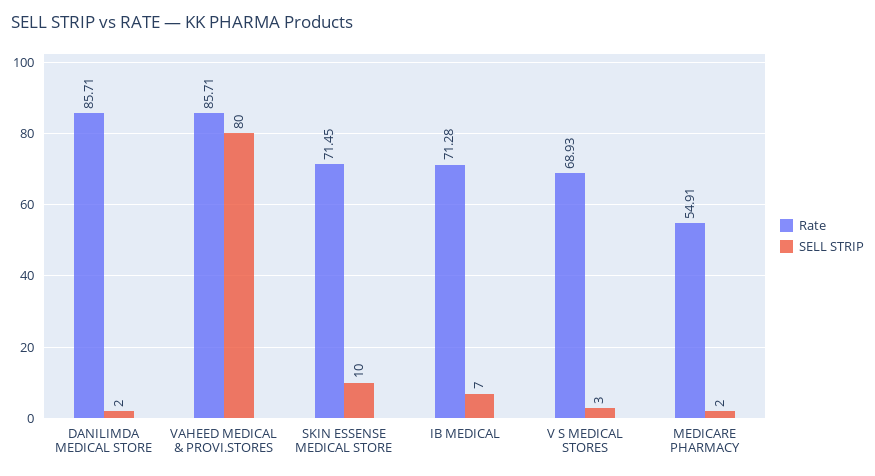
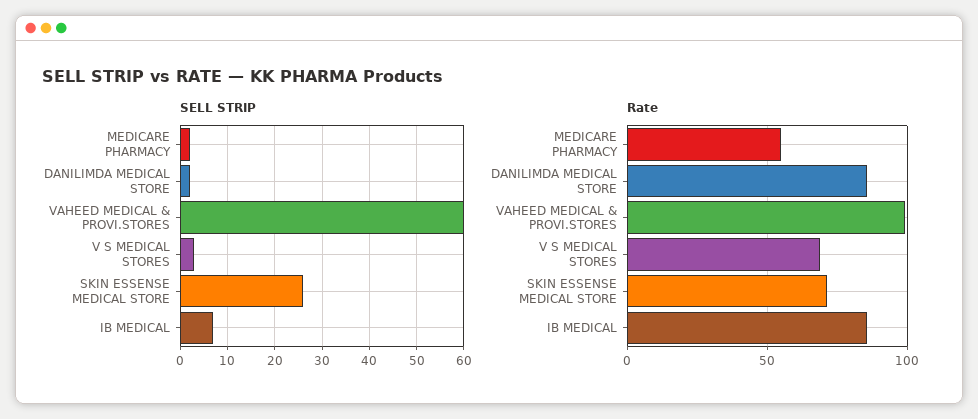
  {
    "Rate": {
      "DANILIMDA MEDICAL STORE": 85.71,
-     "VAHEED MEDICAL & PROVI.STORES": 85.71,
+     "VAHEED MEDICAL & PROVI.STORES": 100,
      "SKIN ESSENSE MEDICAL STORE": 71.45,
-     "IB MEDICAL": 71.28,
+     "IB MEDICAL": 85,
      "V S MEDICAL STORES": 68.93,
      "MEDICARE PHARMACY": 54.91
    },
    "SELL STRIP": {
      "DANILIMDA MEDICAL STORE": 2,
-     "VAHEED MEDICAL & PROVI.STORES": 80,
+     "VAHEED MEDICAL & PROVI.STORES": 60,
-     "SKIN ESSENSE MEDICAL STORE": 10,
+     "SKIN ESSENSE MEDICAL STORE": 25,
      "IB MEDICAL": 7,
      "V S MEDICAL STORES": 3,
      "MEDICARE PHARMACY": 2
    }
  }

